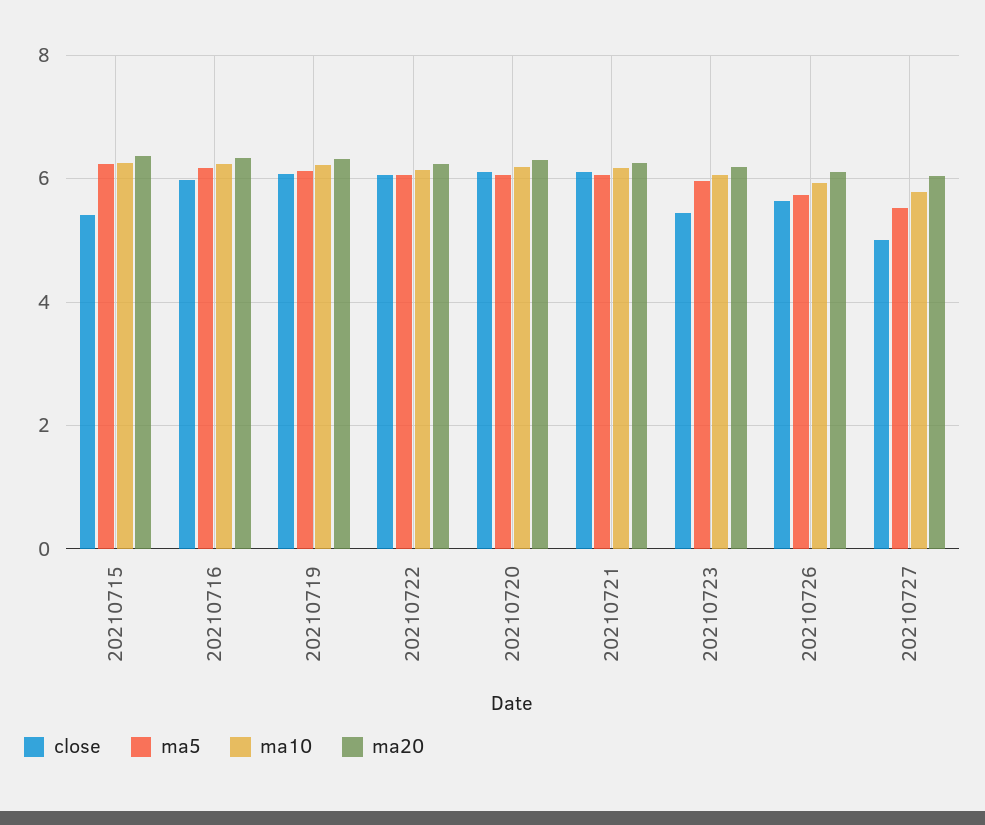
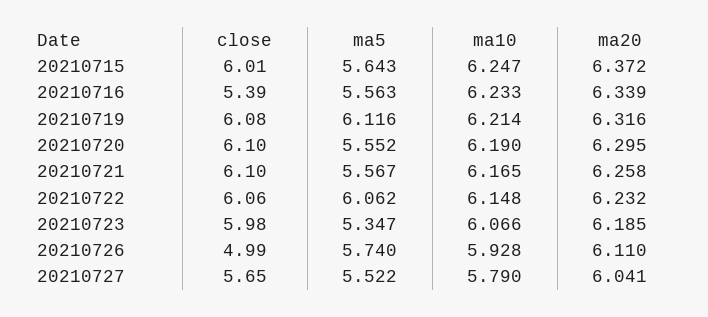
  {
    "close": {
-     "20210715": 5.4,
+     "20210715": 6.01,
-     "20210716": 6,
+     "20210716": 5.39,
      "20210719": 6.08,
      "20210722": 6.06,
      "20210720": 6.1,
      "20210721": 6.1,
-     "20210723": 5.4,
+     "20210723": 5.98,
-     "20210726": 5.6,
+     "20210726": 4.99,
-     "20210727": 5
+     "20210727": 5.65
    },
    "ma5": {
-     "20210715": 6.2,
+     "20210715": 5.643,
-     "20210716": 6.2,
+     "20210716": 5.563,
      "20210719": 6.116,
      "20210722": 6.062,
-     "20210720": 6,
+     "20210720": 5.552,
-     "20210721": 6,
+     "20210721": 5.567,
-     "20210723": 6,
+     "20210723": 5.347,
      "20210726": 5.74,
      "20210727": 5.522
    },
    "ma10": {
      "20210715": 6.247,
      "20210716": 6.233,
      "20210719": 6.214,
      "20210722": 6.148,
      "20210720": 6.19,
      "20210721": 6.165,
      "20210723": 6.066,
      "20210726": 5.928,
      "20210727": 5.79
    },
    "ma20": {
      "20210715": 6.372,
      "20210716": 6.339,
      "20210719": 6.316,
      "20210722": 6.232,
      "20210720": 6.295,
      "20210721": 6.258,
      "20210723": 6.185,
      "20210726": 6.11,
      "20210727": 6.041
    }
  }

